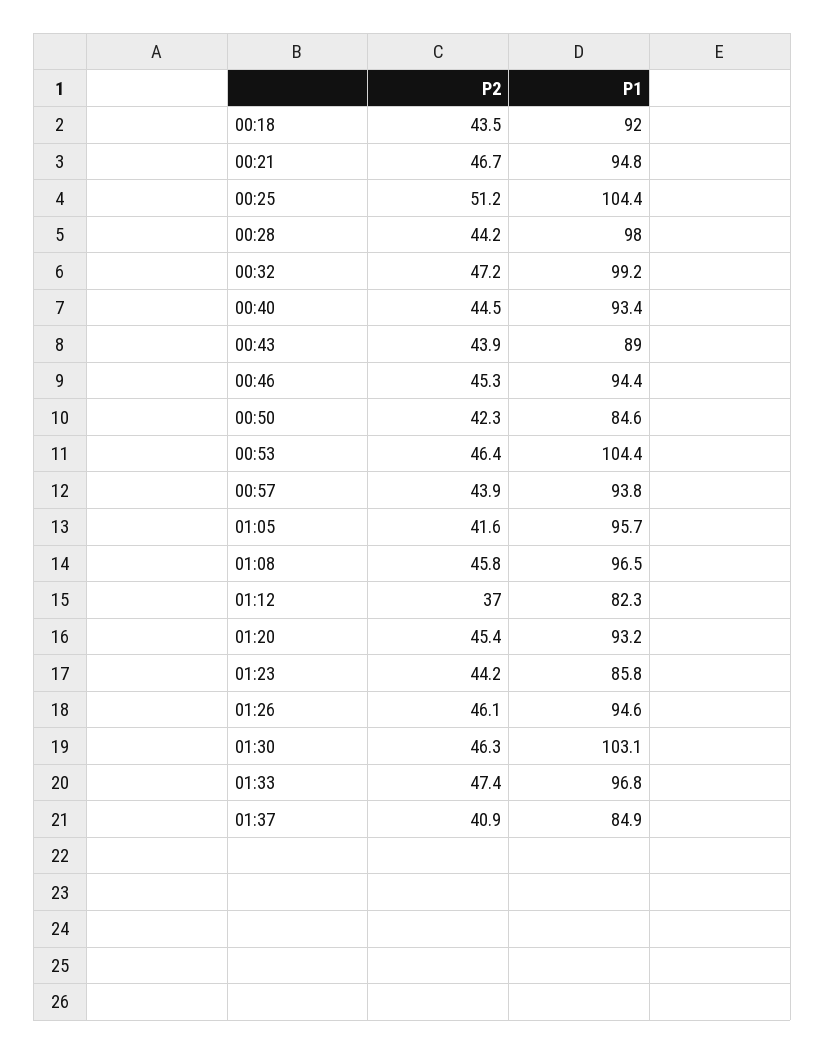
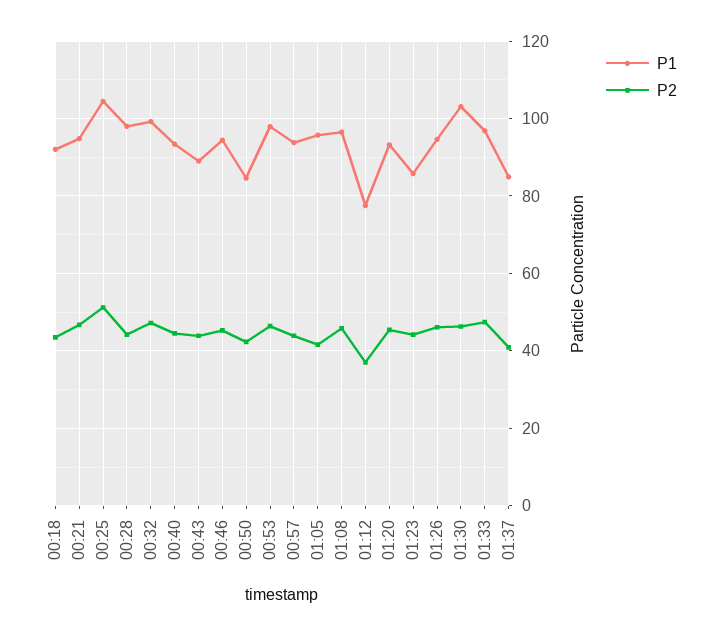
  {
    "P2": {
      "00:18": 43.5,
      "00:21": 46.7,
      "00:25": 51.2,
      "00:28": 44.2,
      "00:32": 47.2,
      "00:40": 44.5,
      "00:43": 43.9,
      "00:46": 45.3,
      "00:50": 42.3,
      "00:53": 46.4,
      "00:57": 43.9,
      "01:05": 41.6,
      "01:08": 45.8,
      "01:12": 37,
      "01:20": 45.4,
      "01:23": 44.2,
      "01:26": 46.1,
      "01:30": 46.3,
      "01:33": 47.4,
      "01:37": 40.9
    },
    "P1": {
      "00:18": 92,
      "00:21": 94.8,
      "00:25": 104.4,
      "00:28": 98,
      "00:32": 99.2,
      "00:40": 93.4,
      "00:43": 89,
      "00:46": 94.4,
      "00:50": 84.6,
-     "00:53": 104.4,
+     "00:53": 98,
      "00:57": 93.8,
      "01:05": 95.7,
      "01:08": 96.5,
-     "01:12": 82.3,
+     "01:12": 78,
      "01:20": 93.2,
      "01:23": 85.8,
      "01:26": 94.6,
      "01:30": 103.1,
      "01:33": 96.8,
      "01:37": 84.9
    }
  }

